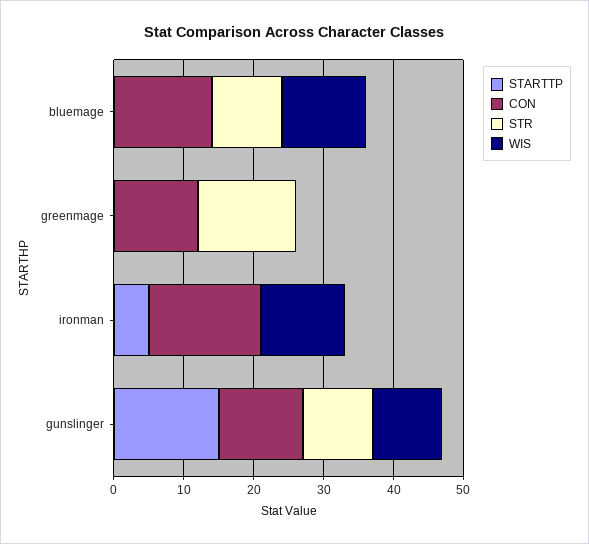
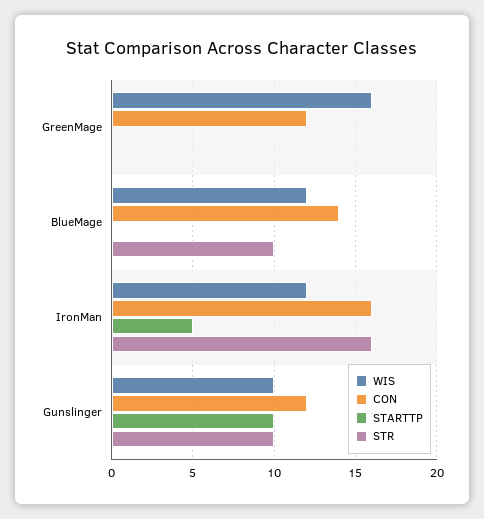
  {
    "STARTTP": {
      "bluemage": 0,
      "greenmage": 0,
      "ironman": 5,
-     "gunslinger": 15
+     "gunslinger": 10
    },
    "CON": {
      "bluemage": 14,
      "greenmage": 12,
      "ironman": 16,
      "gunslinger": 12
    },
    "STR": {
      "bluemage": 10,
-     "greenmage": 15,
+     "greenmage": 0,
-     "ironman": 0,
+     "ironman": 16,
      "gunslinger": 10
    },
    "WIS": {
      "bluemage": 12,
-     "greenmage": 0,
+     "greenmage": 16,
      "ironman": 12,
      "gunslinger": 10
    }
  }

